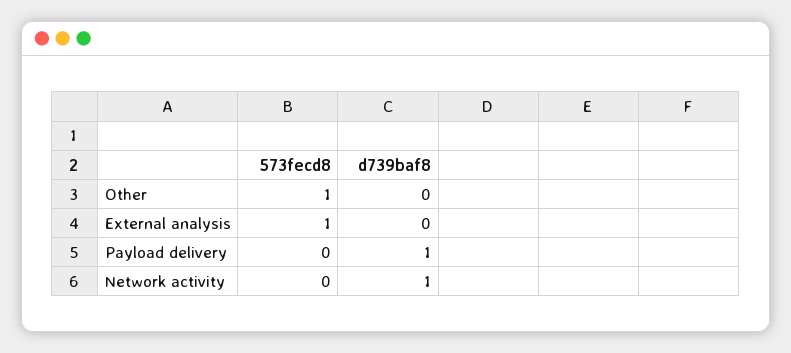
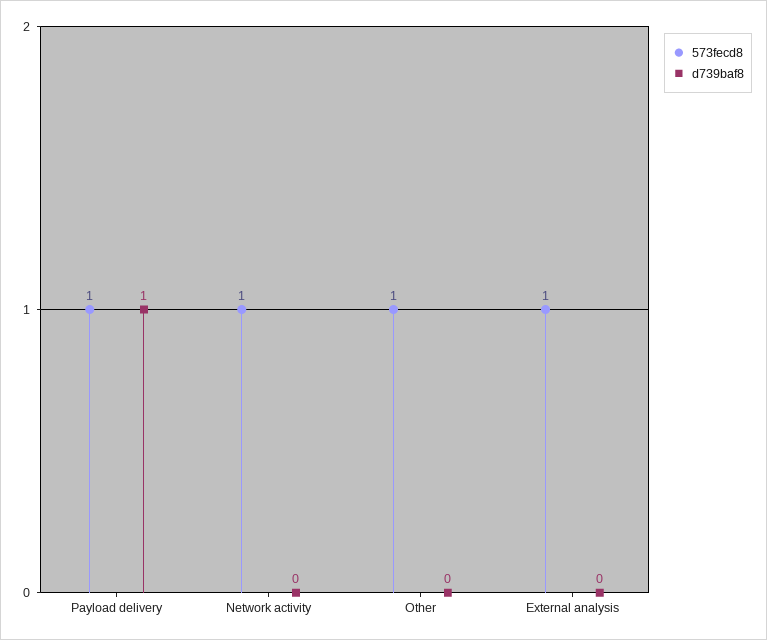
  {
    "573fecd8": {
      "Other": 1,
      "External analysis": 1,
-     "Payload delivery": 0,
+     "Payload delivery": 1,
-     "Network activity": 0
+     "Network activity": 1
    },
    "d739baf8": {
      "Other": 0,
      "External analysis": 0,
      "Payload delivery": 1,
-     "Network activity": 1
+     "Network activity": 0
    }
  }

